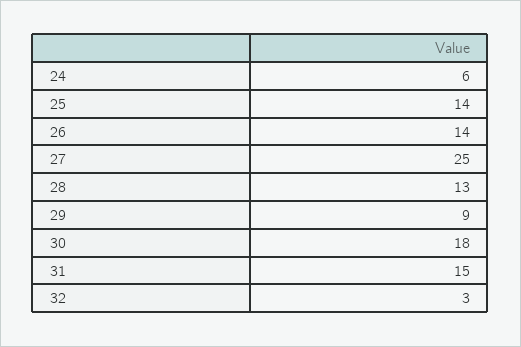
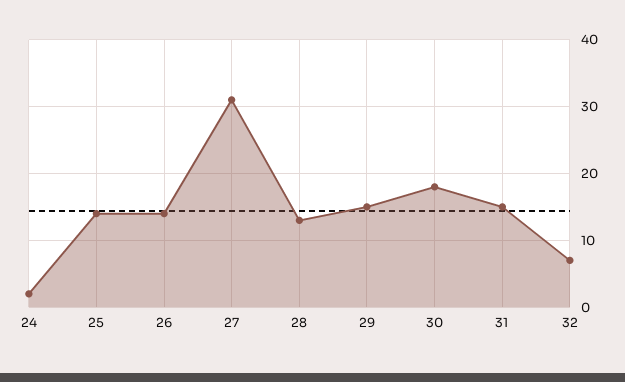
  {
-   "24": 6,
+   "24": 2,
    "25": 14,
    "26": 14,
-   "27": 25,
+   "27": 31,
    "28": 13,
-   "29": 9,
+   "29": 15,
    "30": 18,
    "31": 15,
-   "32": 3
+   "32": 7
  }

